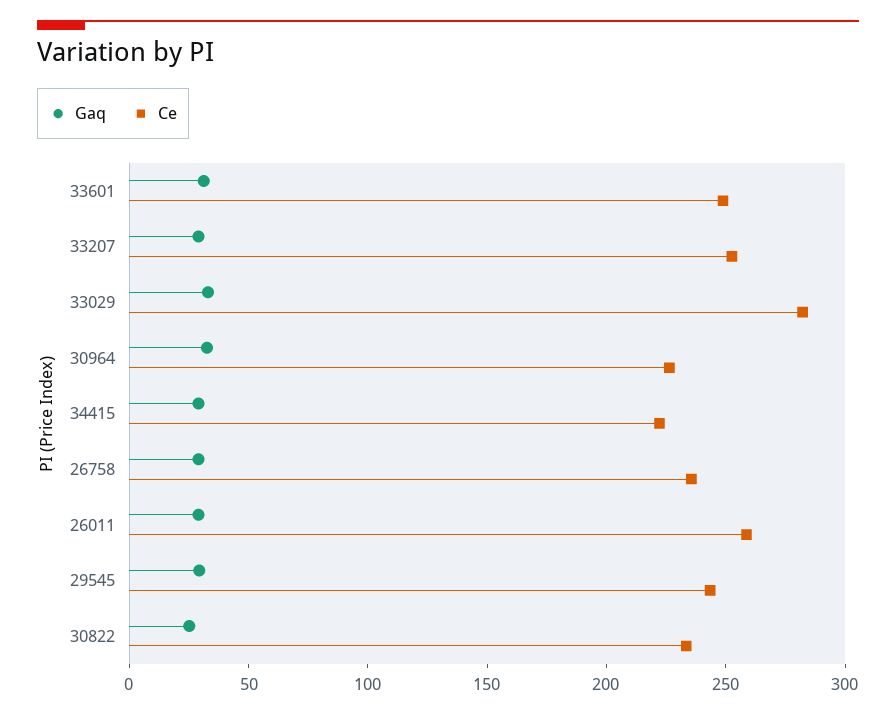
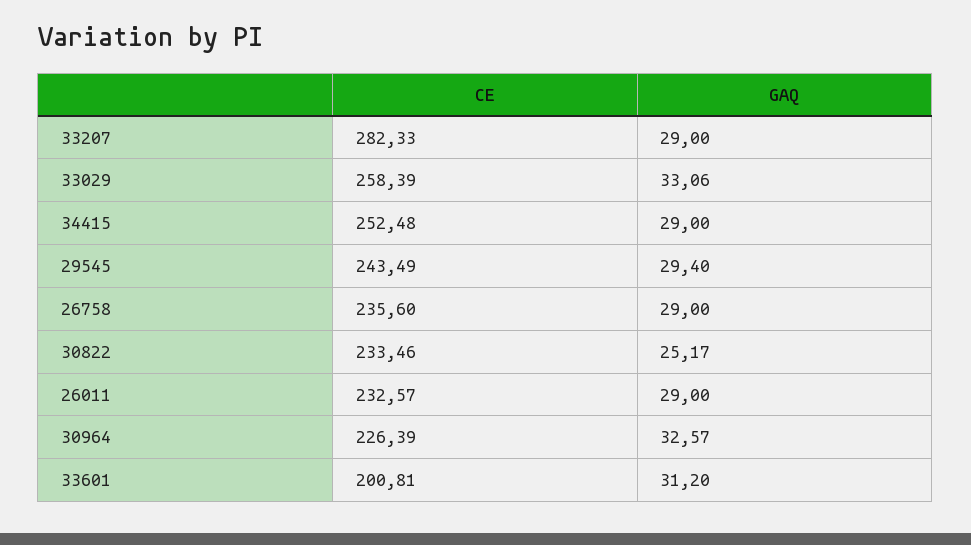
  {
    "Gaq": {
      "33601": 31.2,
      "33207": 29,
      "33029": 33.06,
      "30964": 32.57,
      "34415": 29,
      "26758": 29,
      "26011": 29,
      "29545": 29.4,
      "30822": 25.17
    },
    "Ce": {
-     "33601": 250,
+     "33601": 200.81,
-     "33207": 250,
+     "33207": 282.33,
-     "33029": 280,
+     "33029": 258.39,
      "30964": 226.39,
-     "34415": 220,
+     "34415": 252.48,
      "26758": 235.6,
-     "26011": 260,
+     "26011": 232.57,
      "29545": 243.49,
      "30822": 233.46
    }
  }

